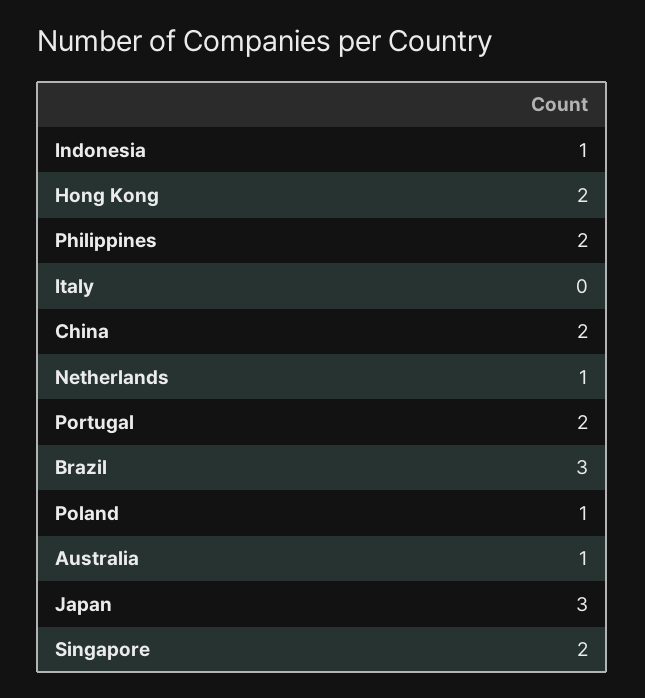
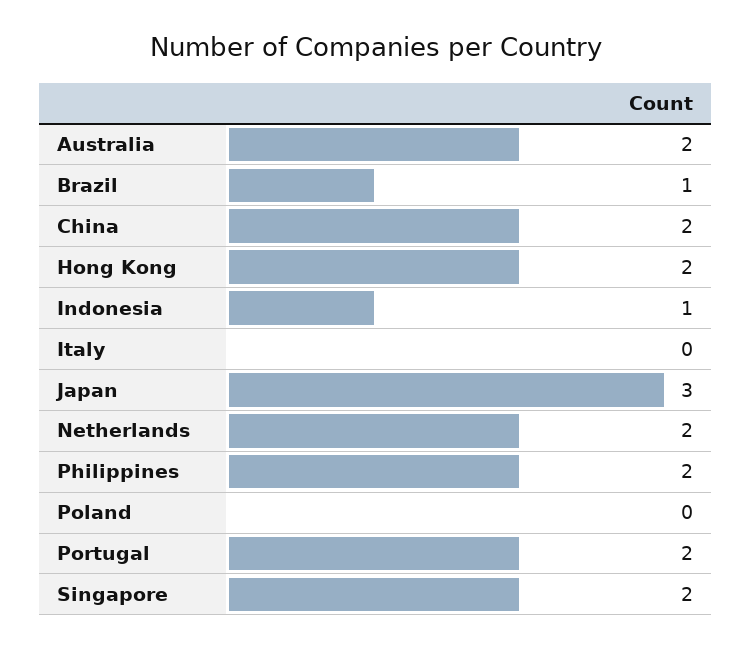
  {
    "Indonesia": 1,
    "Hong Kong": 2,
    "Philippines": 2,
    "Italy": 0,
    "China": 2,
-   "Netherlands": 1,
+   "Netherlands": 2,
    "Portugal": 2,
-   "Brazil": 3,
+   "Brazil": 1,
-   "Poland": 1,
+   "Poland": 0,
-   "Australia": 1,
+   "Australia": 2,
    "Japan": 3,
    "Singapore": 2
  }

